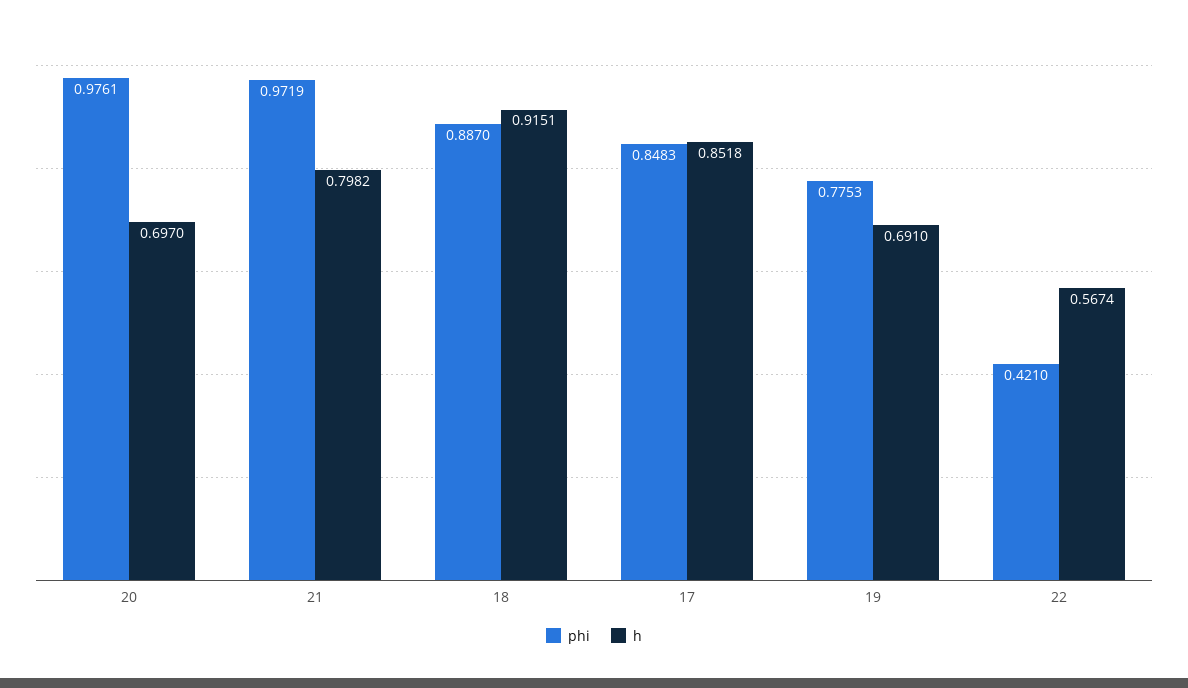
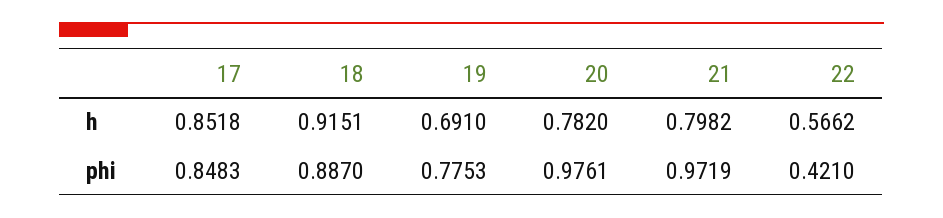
  {
    "phi": {
      "20": 0.9761,
      "21": 0.9719,
      "18": 0.887,
      "17": 0.8483,
      "19": 0.7753,
      "22": 0.421
    },
    "h": {
-     "20": 0.697,
+     "20": 0.782,
      "21": 0.7982,
      "18": 0.9151,
      "17": 0.8518,
      "19": 0.691,
-     "22": 0.5674
+     "22": 0.5662
    }
  }

